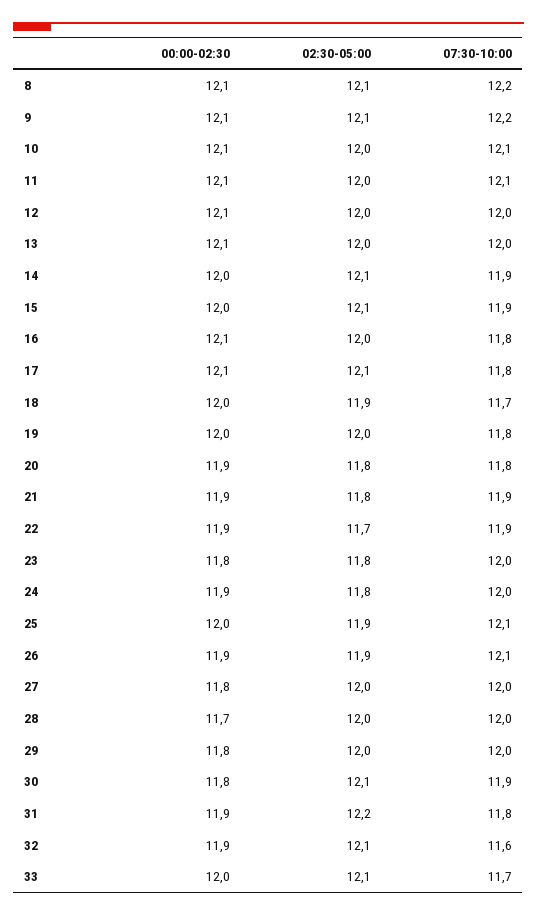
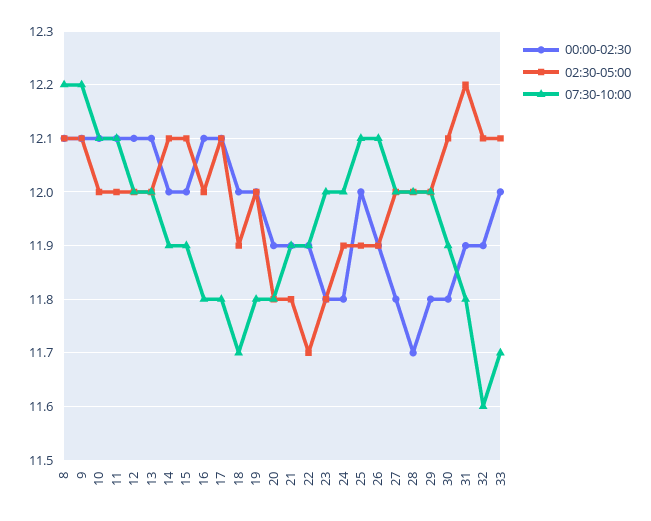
  {
    "00:00-02:30": {
      "8": 12.1,
      "9": 12.1,
      "10": 12.1,
      "11": 12.1,
      "12": 12.1,
      "13": 12.1,
      "14": 12,
      "15": 12,
      "16": 12.1,
      "17": 12.1,
      "18": 12,
      "19": 12,
      "20": 11.9,
      "21": 11.9,
      "22": 11.9,
      "23": 11.8,
-     "24": 11.9,
+     "24": 11.8,
      "25": 12,
      "26": 11.9,
      "27": 11.8,
      "28": 11.7,
      "29": 11.8,
      "30": 11.8,
      "31": 11.9,
      "32": 11.9,
      "33": 12
    },
    "02:30-05:00": {
      "8": 12.1,
      "9": 12.1,
      "10": 12,
      "11": 12,
      "12": 12,
      "13": 12,
      "14": 12.1,
      "15": 12.1,
      "16": 12,
      "17": 12.1,
      "18": 11.9,
      "19": 12,
      "20": 11.8,
      "21": 11.8,
      "22": 11.7,
      "23": 11.8,
-     "24": 11.8,
+     "24": 11.9,
      "25": 11.9,
      "26": 11.9,
      "27": 12,
      "28": 12,
      "29": 12,
      "30": 12.1,
      "31": 12.2,
      "32": 12.1,
      "33": 12.1
    },
    "07:30-10:00": {
      "8": 12.2,
      "9": 12.2,
      "10": 12.1,
      "11": 12.1,
      "12": 12,
      "13": 12,
      "14": 11.9,
      "15": 11.9,
      "16": 11.8,
      "17": 11.8,
      "18": 11.7,
      "19": 11.8,
      "20": 11.8,
      "21": 11.9,
      "22": 11.9,
      "23": 12,
      "24": 12,
      "25": 12.1,
      "26": 12.1,
      "27": 12,
      "28": 12,
      "29": 12,
      "30": 11.9,
      "31": 11.8,
      "32": 11.6,
      "33": 11.7
    }
  }

